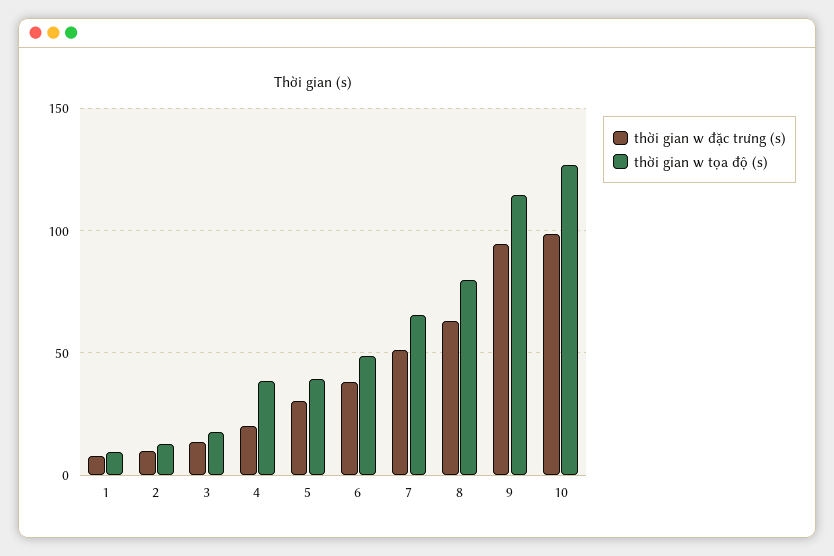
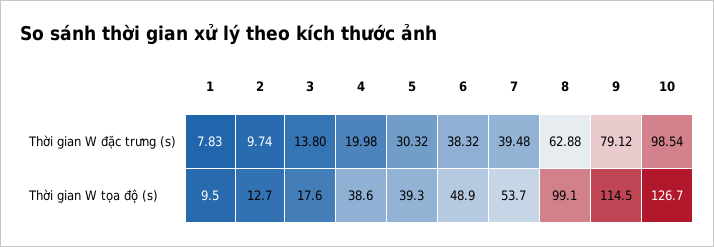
  {
    "thời gian w đặc trưng (s)": {
      "1": 7.83,
      "2": 9.74,
      "3": 13.8,
      "4": 19.98,
      "5": 30.32,
      "6": 38.32,
-     "7": 50,
+     "7": 39.48,
      "8": 62.88,
-     "9": 95,
+     "9": 79.12,
      "10": 98.54
    },
    "thời gian w tọa độ (s)": {
      "1": 9.5,
      "2": 12.7,
      "3": 17.6,
      "4": 38.6,
      "5": 39.3,
      "6": 48.9,
-     "7": 65,
+     "7": 53.7,
-     "8": 80,
+     "8": 99.1,
      "9": 114.5,
      "10": 126.7
    }
  }

